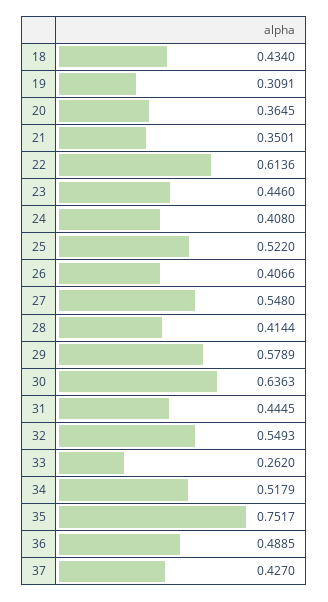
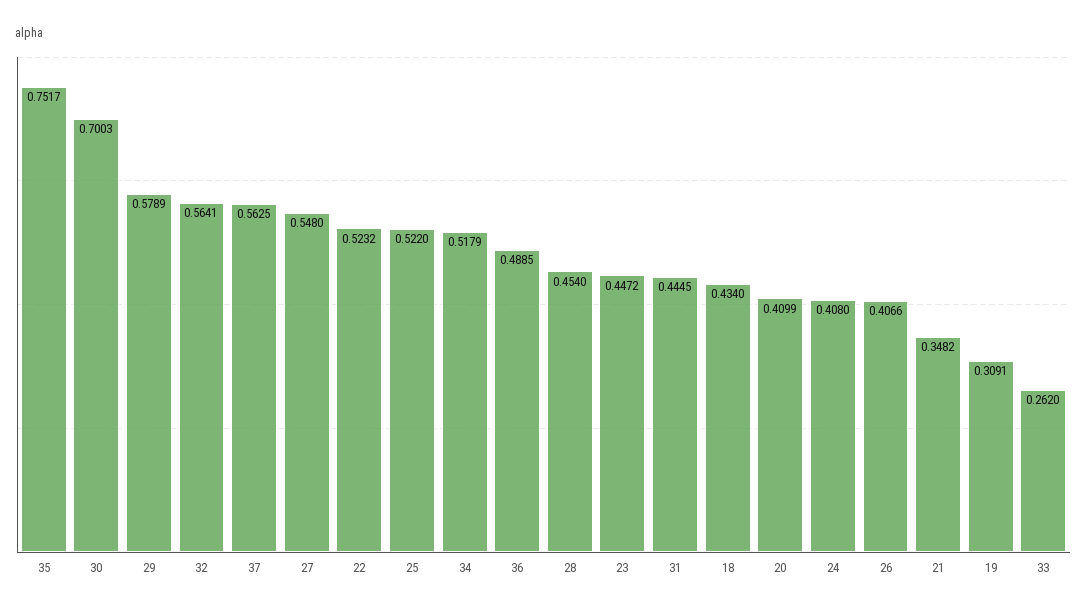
  {
    "18": 0.434,
    "19": 0.3091,
-   "20": 0.3645,
+   "20": 0.4099,
-   "21": 0.3501,
+   "21": 0.3482,
-   "22": 0.6136,
+   "22": 0.5232,
-   "23": 0.446,
+   "23": 0.4472,
    "24": 0.408,
    "25": 0.522,
    "26": 0.4066,
    "27": 0.548,
-   "28": 0.4144,
+   "28": 0.454,
    "29": 0.5789,
-   "30": 0.6363,
+   "30": 0.7003,
    "31": 0.4445,
-   "32": 0.5493,
+   "32": 0.5641,
    "33": 0.262,
    "34": 0.5179,
    "35": 0.7517,
    "36": 0.4885,
-   "37": 0.427
+   "37": 0.5625
  }

